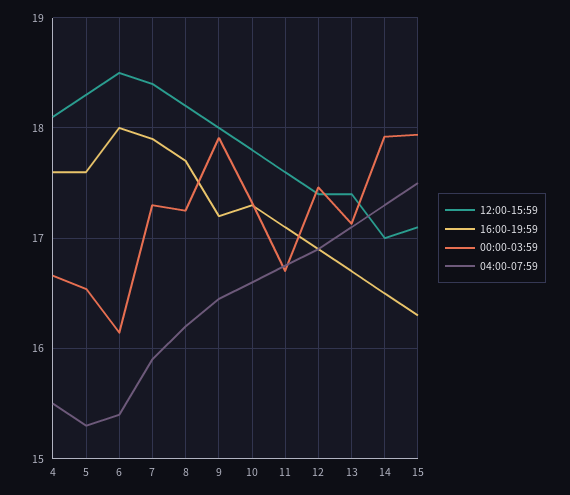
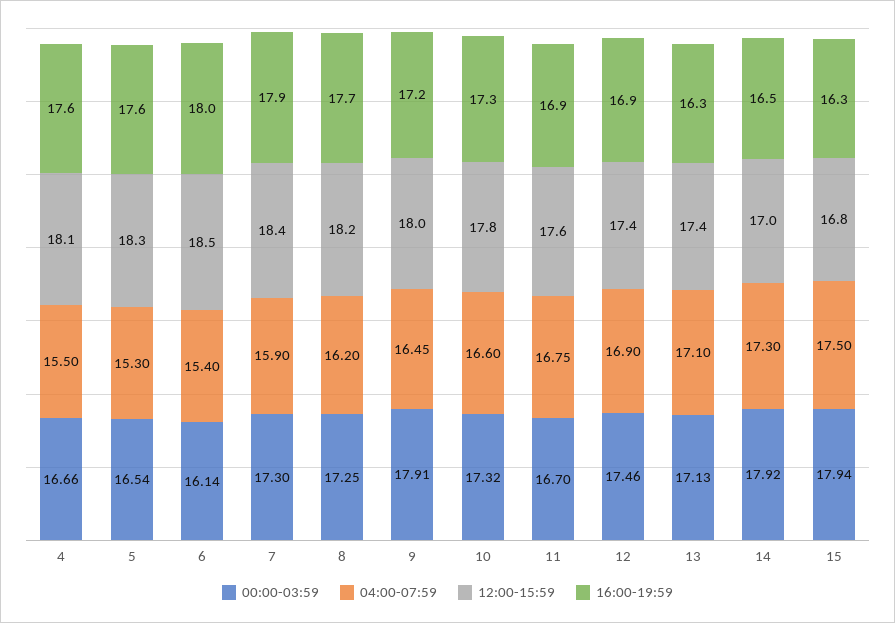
  {
    "12:00-15:59": {
      "4": 18.1,
      "5": 18.3,
      "6": 18.5,
      "7": 18.4,
      "8": 18.2,
      "9": 18,
      "10": 17.8,
      "11": 17.6,
      "12": 17.4,
      "13": 17.4,
      "14": 17,
-     "15": 17.1
+     "15": 16.8
    },
    "16:00-19:59": {
      "4": 17.6,
      "5": 17.6,
      "6": 18,
      "7": 17.9,
      "8": 17.7,
      "9": 17.2,
      "10": 17.3,
-     "11": 17.1,
+     "11": 16.9,
      "12": 16.9,
-     "13": 16.7,
+     "13": 16.3,
      "14": 16.5,
      "15": 16.3
    },
    "00:00-03:59": {
      "4": 16.66,
      "5": 16.54,
      "6": 16.14,
      "7": 17.3,
      "8": 17.25,
      "9": 17.91,
      "10": 17.32,
      "11": 16.7,
      "12": 17.46,
      "13": 17.13,
      "14": 17.92,
      "15": 17.94
    },
    "04:00-07:59": {
      "4": 15.5,
      "5": 15.3,
      "6": 15.4,
      "7": 15.9,
      "8": 16.2,
      "9": 16.45,
      "10": 16.6,
      "11": 16.75,
      "12": 16.9,
      "13": 17.1,
      "14": 17.3,
      "15": 17.5
    }
  }

